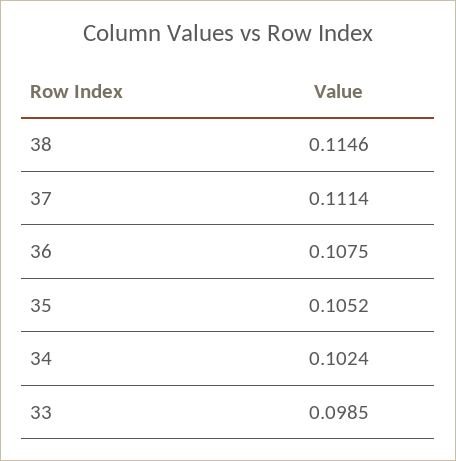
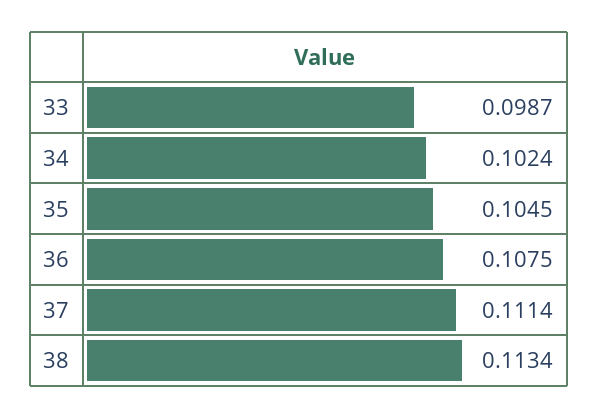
  {
-   "38": 0.1146,
+   "38": 0.1134,
    "37": 0.1114,
    "36": 0.1075,
-   "35": 0.1052,
+   "35": 0.1045,
    "34": 0.1024,
-   "33": 0.0985
+   "33": 0.0987
  }

